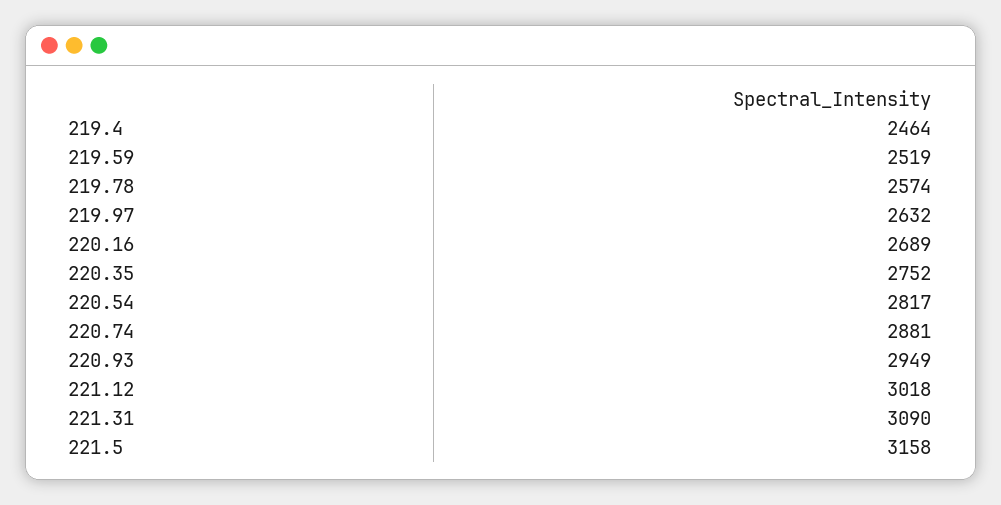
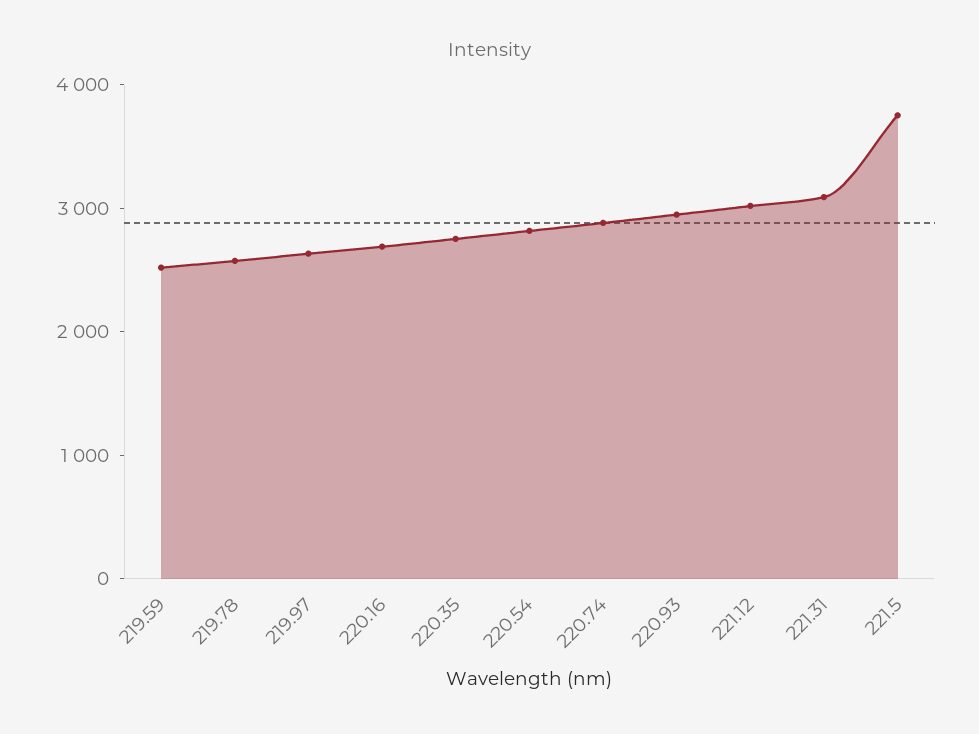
  {
-   "219.4": 2464,
    "219.59": 2519,
    "219.78": 2574,
    "219.97": 2632,
    "220.16": 2689,
    "220.35": 2752,
    "220.54": 2817,
    "220.74": 2881,
    "220.93": 2949,
    "221.12": 3018,
    "221.31": 3090,
-   "221.5": 3158
+   "221.5": 3800
  }

